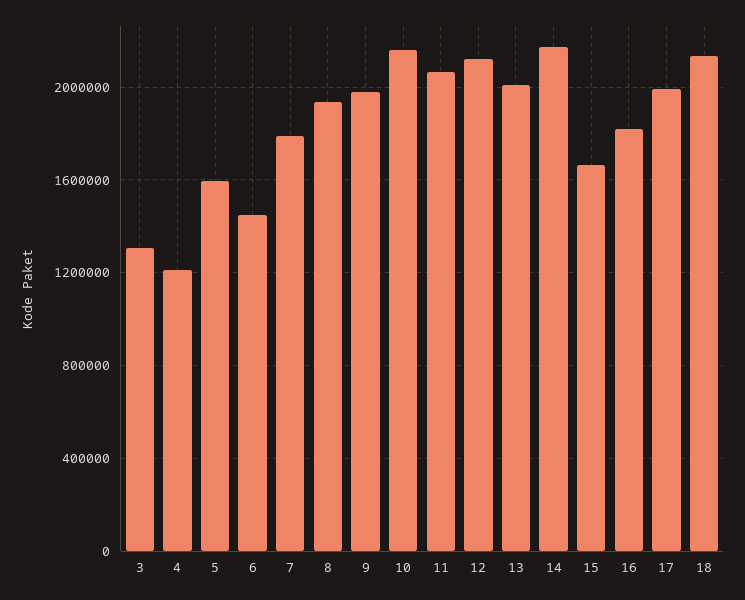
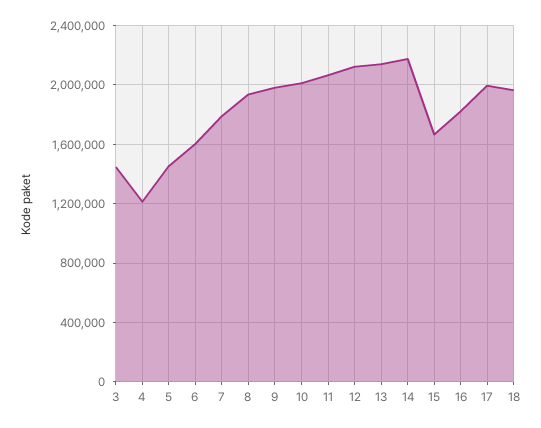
  {
-   "3": 1300000,
+   "3": 1450000,
    "4": 1200000,
-   "5": 1600000,
+   "5": 1450000,
-   "6": 1450000,
+   "6": 1600000,
    "7": 1800000,
    "8": 1950000,
    "9": 2000000,
-   "10": 2150000,
+   "10": 2000000,
    "11": 2050000,
    "12": 2100000,
-   "13": 2000000,
+   "13": 2150000,
    "14": 2150000,
    "15": 1650000,
    "16": 1800000,
    "17": 2000000,
-   "18": 2150000
+   "18": 1950000
  }

